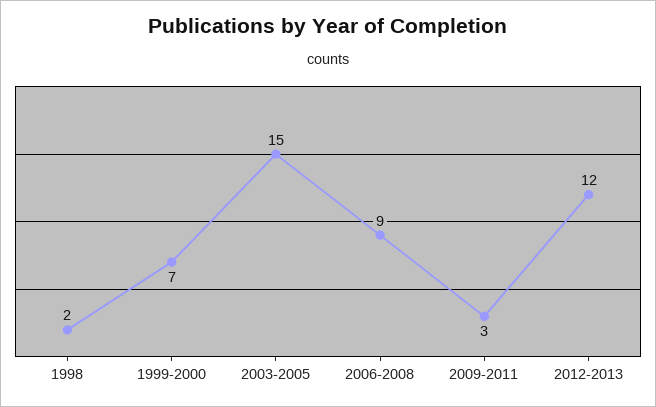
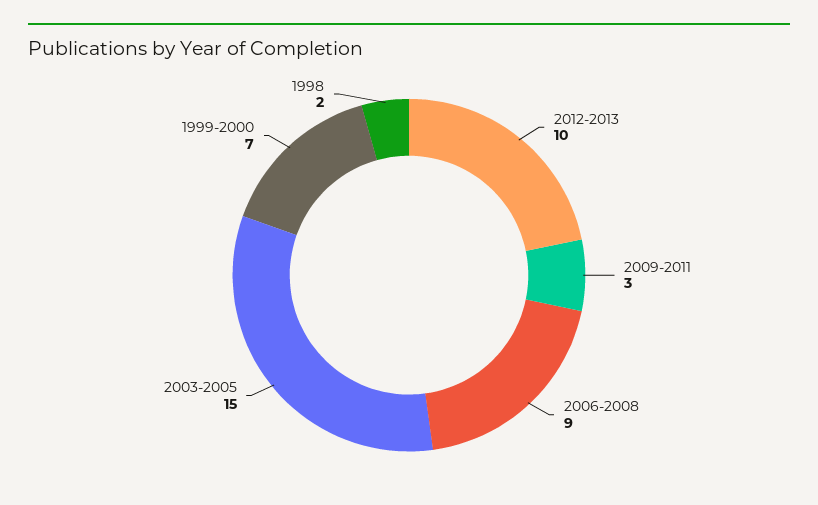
  {
    "1998": 2,
    "1999-2000": 7,
    "2003-2005": 15,
    "2006-2008": 9,
    "2009-2011": 3,
-   "2012-2013": 12
+   "2012-2013": 10
  }

